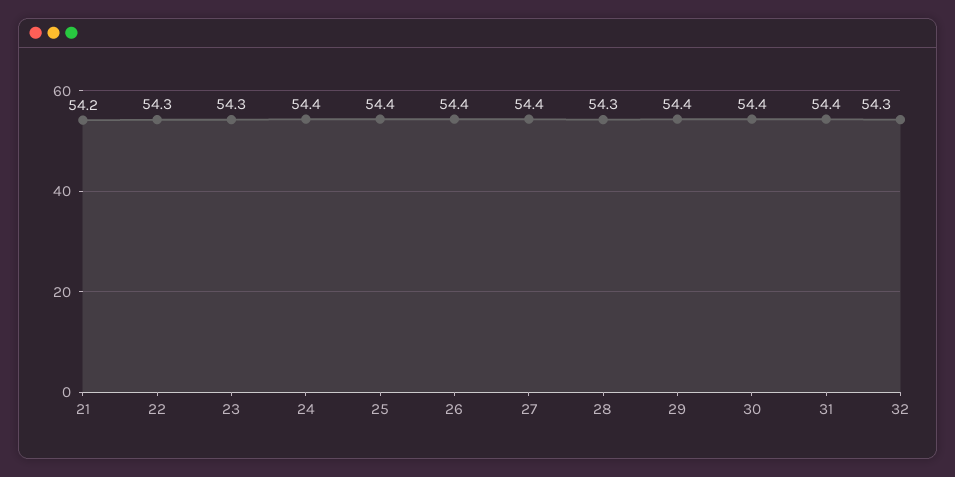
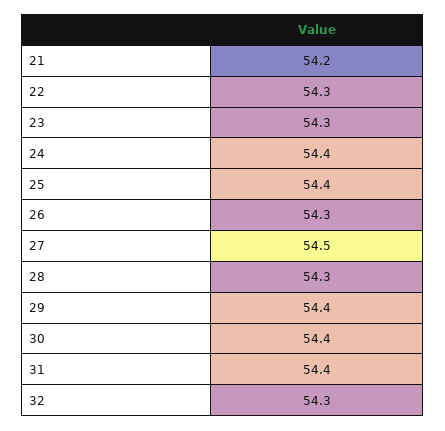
  {
    "21": 54.2,
    "22": 54.3,
    "23": 54.3,
    "24": 54.4,
    "25": 54.4,
-   "26": 54.4,
+   "26": 54.3,
-   "27": 54.4,
+   "27": 54.5,
    "28": 54.3,
    "29": 54.4,
    "30": 54.4,
    "31": 54.4,
    "32": 54.3
  }

